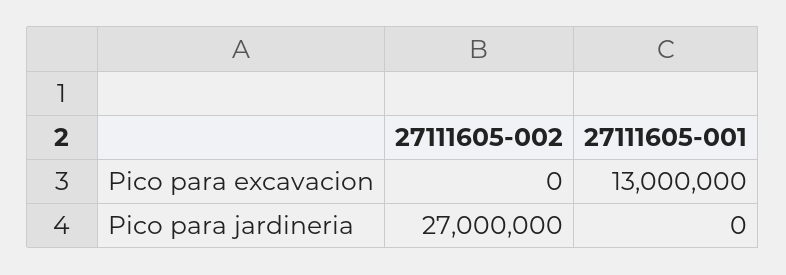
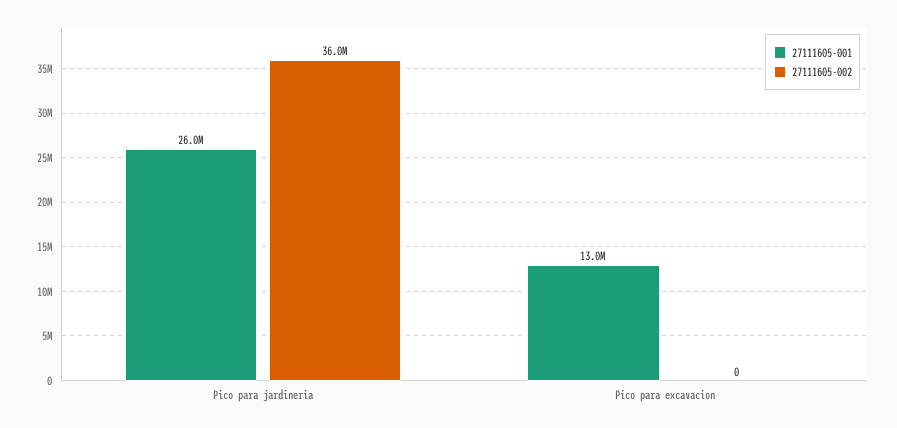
  {
    "27111605-002": {
      "Pico para excavacion": 0,
-     "Pico para jardineria": 27000000
+     "Pico para jardineria": 36000000
    },
    "27111605-001": {
      "Pico para excavacion": 13000000,
-     "Pico para jardineria": 0
+     "Pico para jardineria": 26000000
    }
  }

